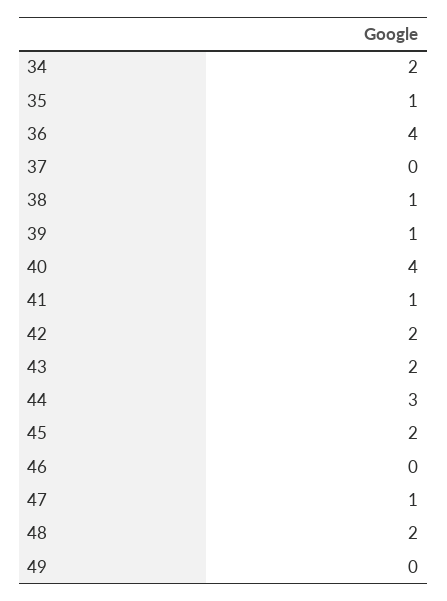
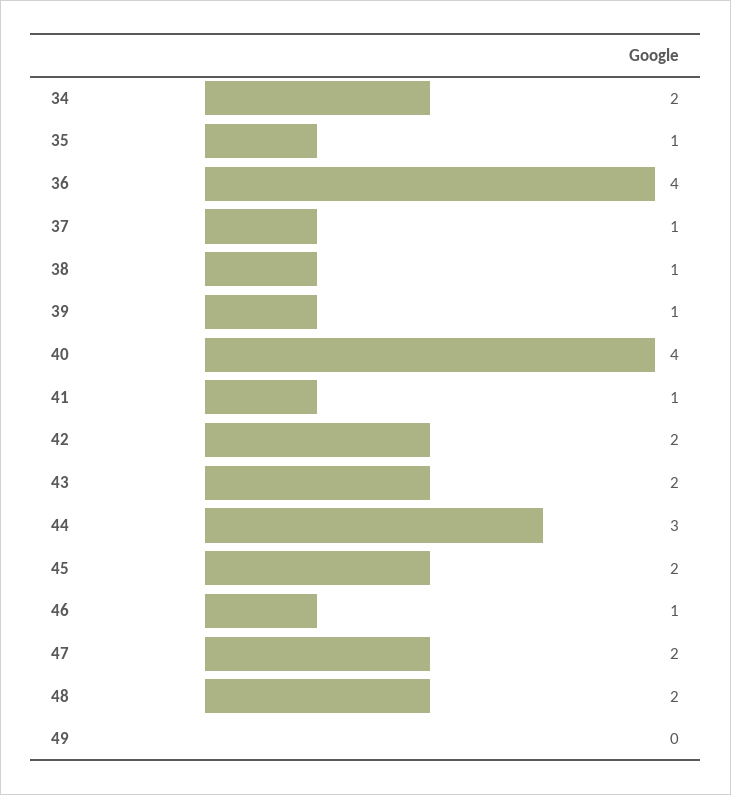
  {
    "34": 2,
    "35": 1,
    "36": 4,
-   "37": 0,
+   "37": 1,
    "38": 1,
    "39": 1,
    "40": 4,
    "41": 1,
    "42": 2,
    "43": 2,
    "44": 3,
    "45": 2,
-   "46": 0,
+   "46": 1,
-   "47": 1,
+   "47": 2,
    "48": 2,
    "49": 0
  }

